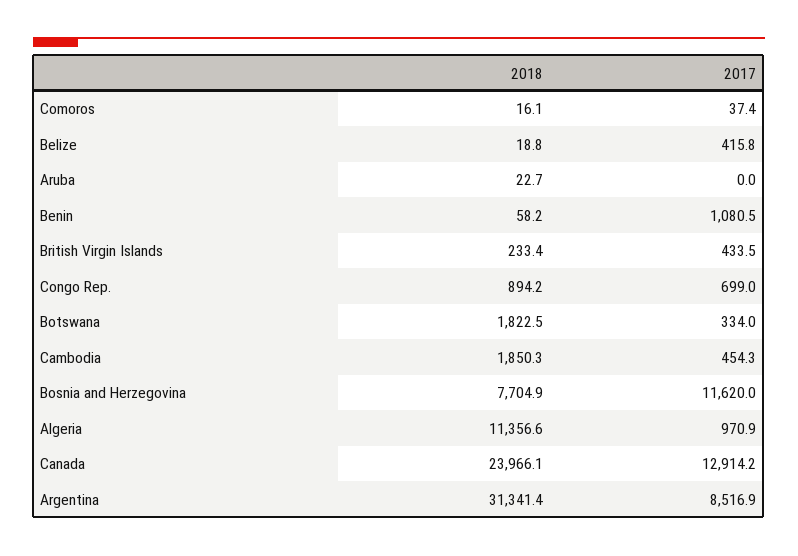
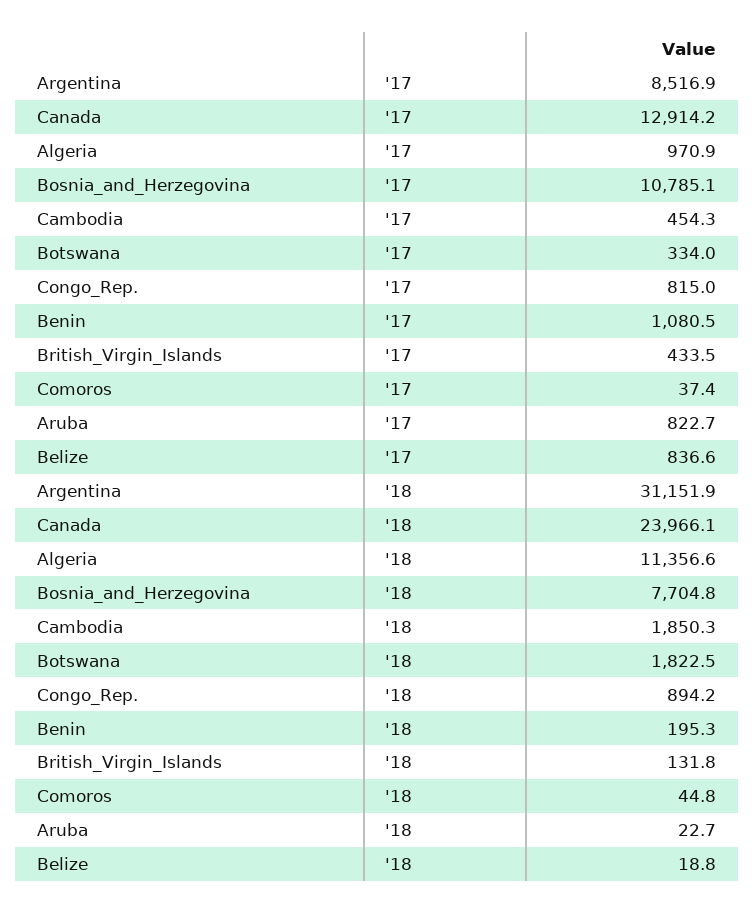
  {
    "2018": {
-     "Comoros": 16.1,
+     "Comoros": 44.8,
      "Belize": 18.8,
      "Aruba": 22.7,
-     "Benin": 58.2,
+     "Benin": 195.3,
-     "British Virgin Islands": 233.4,
+     "British Virgin Islands": 131.8,
      "Congo Rep.": 894.2,
      "Botswana": 1822.5,
      "Cambodia": 1850.3,
-     "Bosnia and Herzegovina": 7704.9,
+     "Bosnia and Herzegovina": 7704.8,
      "Algeria": 11356.6,
      "Canada": 23966.1,
-     "Argentina": 31341.4
+     "Argentina": 31151.9
    },
    "2017": {
      "Comoros": 37.4,
-     "Belize": 415.8,
+     "Belize": 836.6,
-     "Aruba": 0,
+     "Aruba": 822.7,
      "Benin": 1080.5,
      "British Virgin Islands": 433.5,
-     "Congo Rep.": 699,
+     "Congo Rep.": 815,
      "Botswana": 334,
      "Cambodia": 454.3,
-     "Bosnia and Herzegovina": 11620,
+     "Bosnia and Herzegovina": 10785.1,
      "Algeria": 970.9,
      "Canada": 12914.2,
      "Argentina": 8516.9
    }
  }

